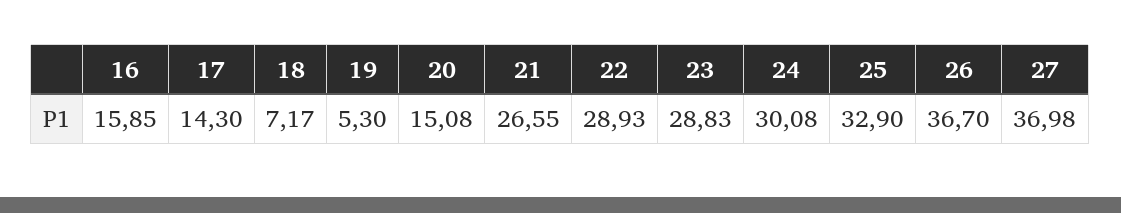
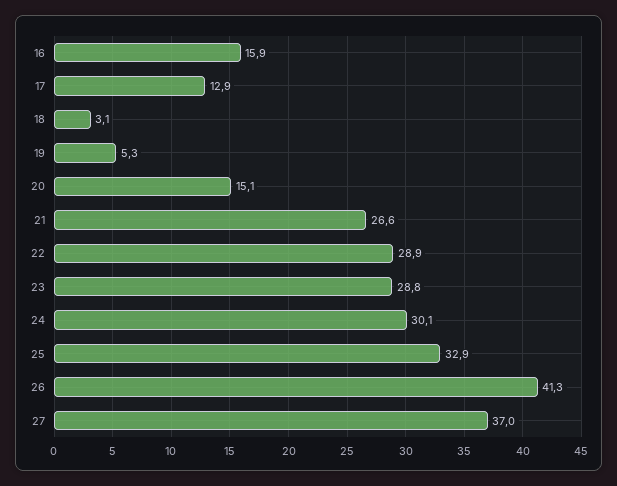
  {
    "16": 15.85,
-   "17": 14.3,
+   "17": 12.9,
-   "18": 7.17,
+   "18": 3.1,
    "19": 5.3,
    "20": 15.08,
    "21": 26.55,
    "22": 28.93,
    "23": 28.83,
    "24": 30.08,
    "25": 32.9,
-   "26": 36.7,
+   "26": 41.3,
    "27": 36.98
  }

